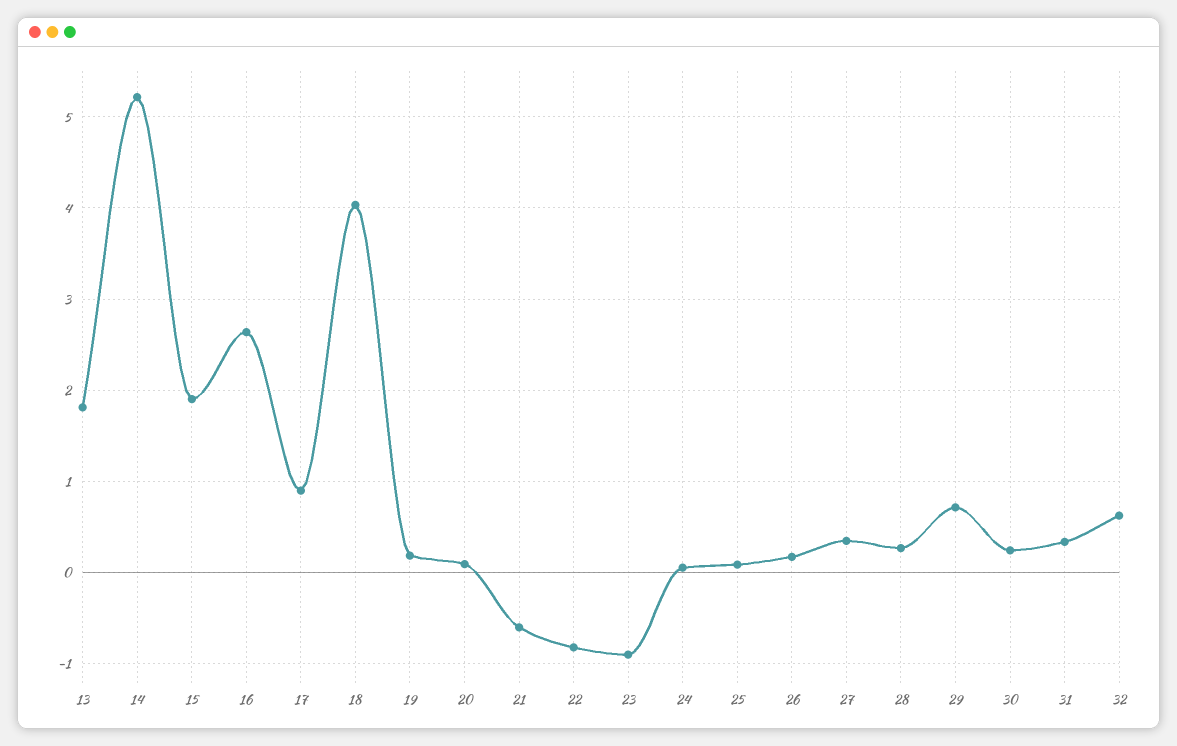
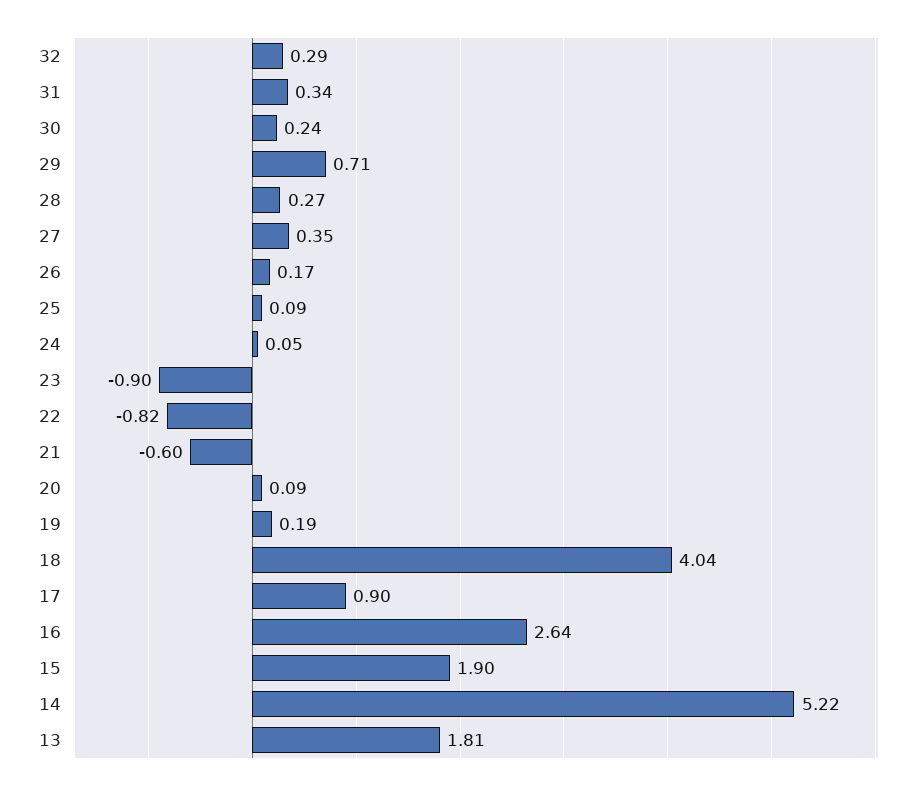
  {
    "13": 1.81,
    "14": 5.22,
    "15": 1.9,
    "16": 2.64,
    "17": 0.9,
    "18": 4.04,
    "19": 0.19,
    "20": 0.09,
    "21": -0.6,
    "22": -0.82,
    "23": -0.9,
    "24": 0.05,
    "25": 0.09,
    "26": 0.17,
    "27": 0.35,
    "28": 0.27,
    "29": 0.71,
    "30": 0.24,
    "31": 0.34,
-   "32": 0.6
+   "32": 0.29
  }

